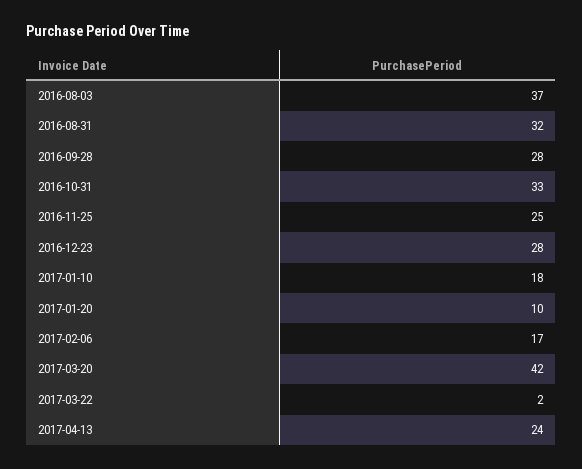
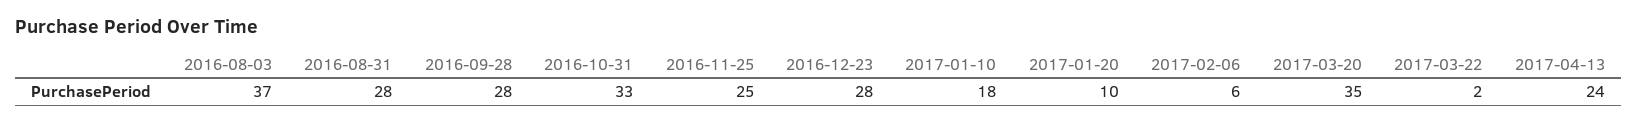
  {
    "2016-08-03": 37,
-   "2016-08-31": 32,
+   "2016-08-31": 28,
    "2016-09-28": 28,
    "2016-10-31": 33,
    "2016-11-25": 25,
    "2016-12-23": 28,
    "2017-01-10": 18,
    "2017-01-20": 10,
-   "2017-02-06": 17,
+   "2017-02-06": 6,
-   "2017-03-20": 42,
+   "2017-03-20": 35,
    "2017-03-22": 2,
    "2017-04-13": 24
  }

